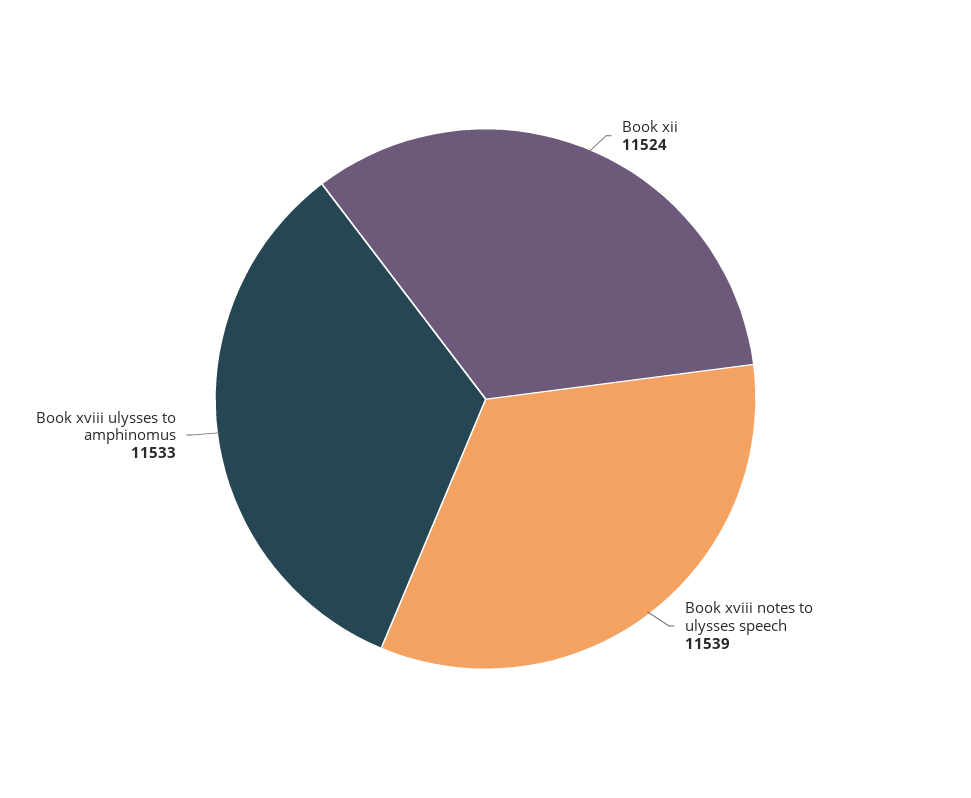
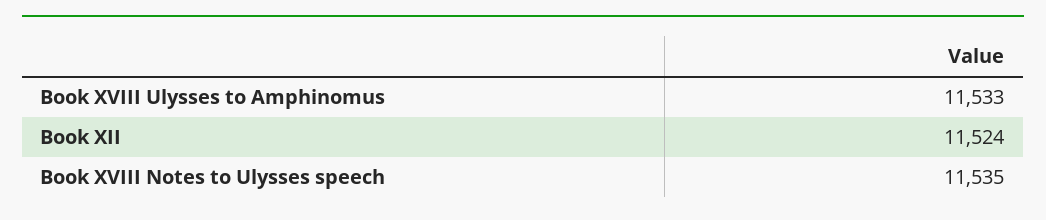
  {
    "Book xii": 11524,
-   "Book xviii notes to ulysses speech": 11539,
+   "Book xviii notes to ulysses speech": 11535,
    "Book xviii ulysses to amphinomus": 11533
  }

